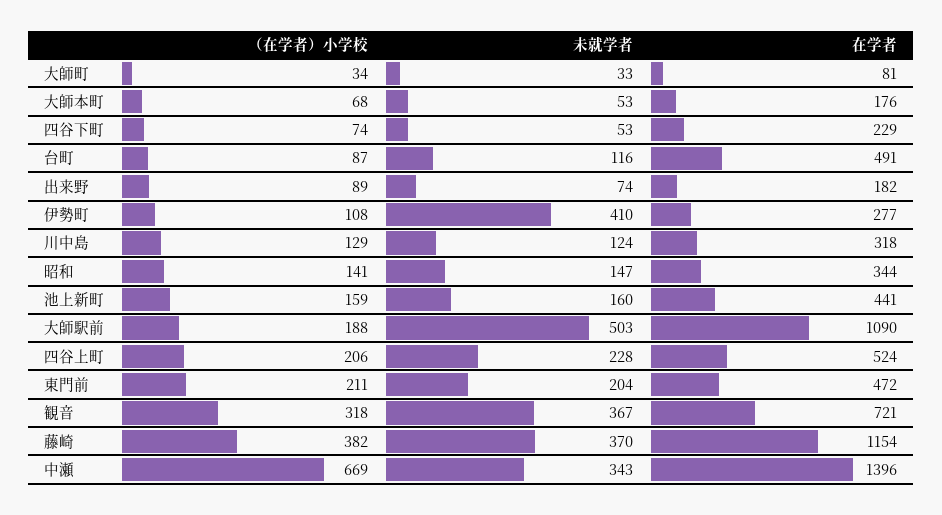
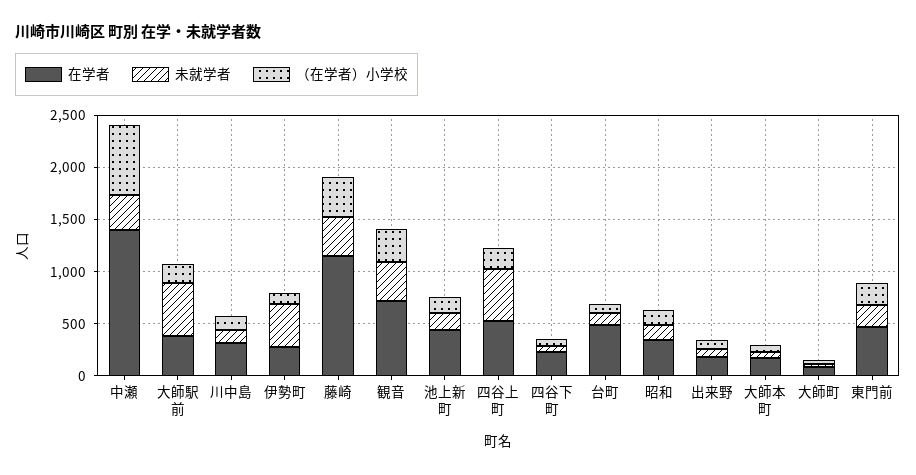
  {
    "（在学者）小学校": {
      "大師町": 34,
      "大師本町": 68,
      "四谷下町": 74,
      "台町": 87,
      "出来野": 89,
      "伊勢町": 108,
      "川中島": 129,
      "昭和": 141,
      "池上新町": 159,
      "大師駅前": 188,
      "四谷上町": 206,
      "東門前": 211,
      "観音": 318,
      "藤崎": 382,
      "中瀬": 669
    },
    "未就学者": {
      "大師町": 33,
      "大師本町": 53,
      "四谷下町": 53,
      "台町": 116,
      "出来野": 74,
      "伊勢町": 410,
      "川中島": 124,
      "昭和": 147,
      "池上新町": 160,
      "大師駅前": 503,
-     "四谷上町": 228,
+     "四谷上町": 500,
      "東門前": 204,
      "観音": 367,
      "藤崎": 370,
      "中瀬": 343
    },
    "在学者": {
      "大師町": 81,
      "大師本町": 176,
      "四谷下町": 229,
      "台町": 491,
      "出来野": 182,
      "伊勢町": 277,
      "川中島": 318,
      "昭和": 344,
      "池上新町": 441,
-     "大師駅前": 1090,
+     "大師駅前": 400,
      "四谷上町": 524,
      "東門前": 472,
      "観音": 721,
      "藤崎": 1154,
      "中瀬": 1396
    }
  }

